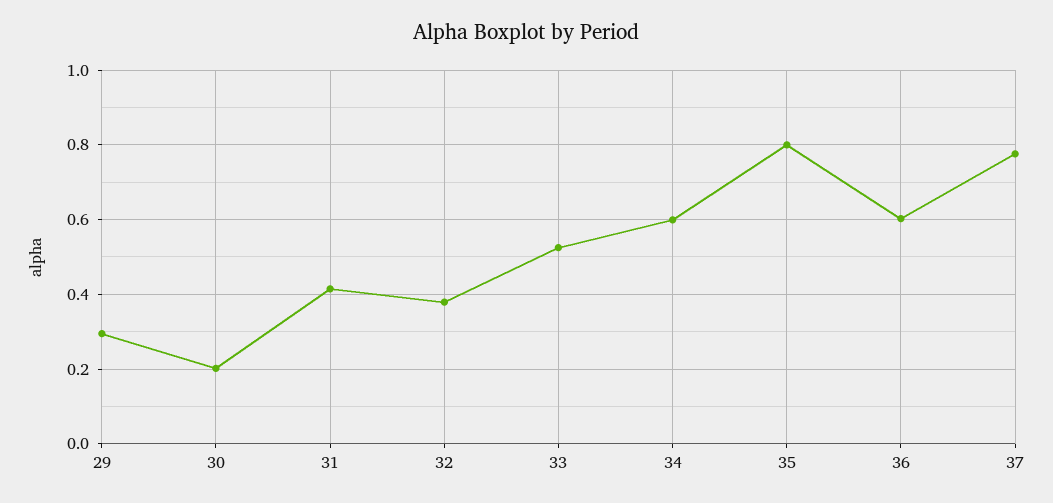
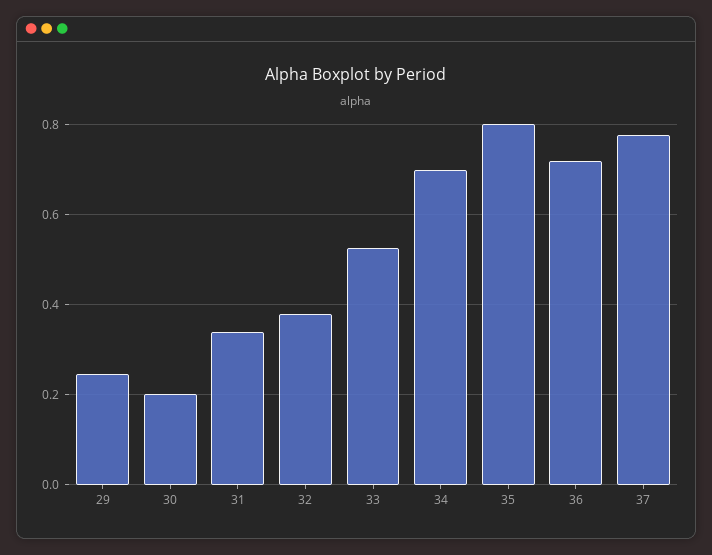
  {
-   "29": 0.3,
+   "29": 0.24,
    "30": 0.2,
-   "31": 0.42,
+   "31": 0.34,
    "32": 0.38,
    "33": 0.52,
-   "34": 0.6,
+   "34": 0.7,
    "35": 0.8,
-   "36": 0.6,
+   "36": 0.72,
    "37": 0.78
  }

